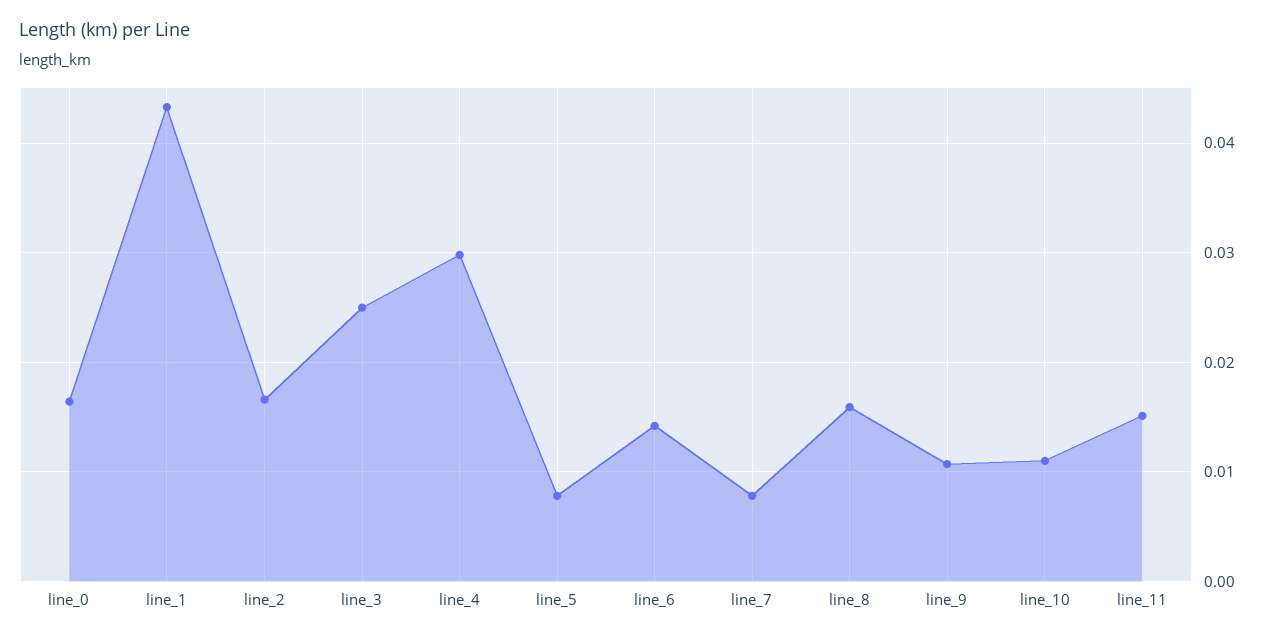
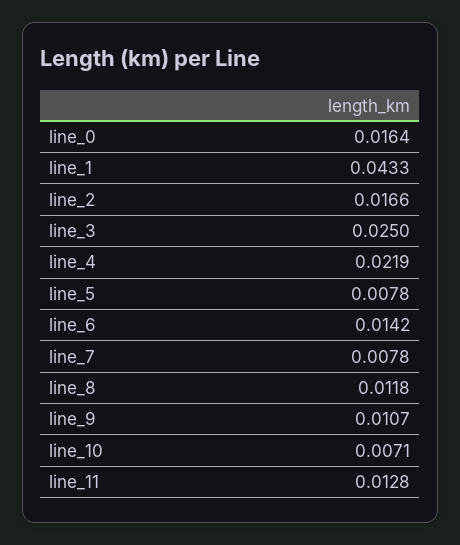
  {
    "line_0": 0.0164,
    "line_1": 0.0433,
    "line_2": 0.0166,
    "line_3": 0.025,
-   "line_4": 0.03,
+   "line_4": 0.0219,
    "line_5": 0.0078,
    "line_6": 0.0142,
    "line_7": 0.0078,
-   "line_8": 0.016,
+   "line_8": 0.0118,
    "line_9": 0.0107,
-   "line_10": 0.011,
+   "line_10": 0.0071,
-   "line_11": 0.015
+   "line_11": 0.0128
  }

